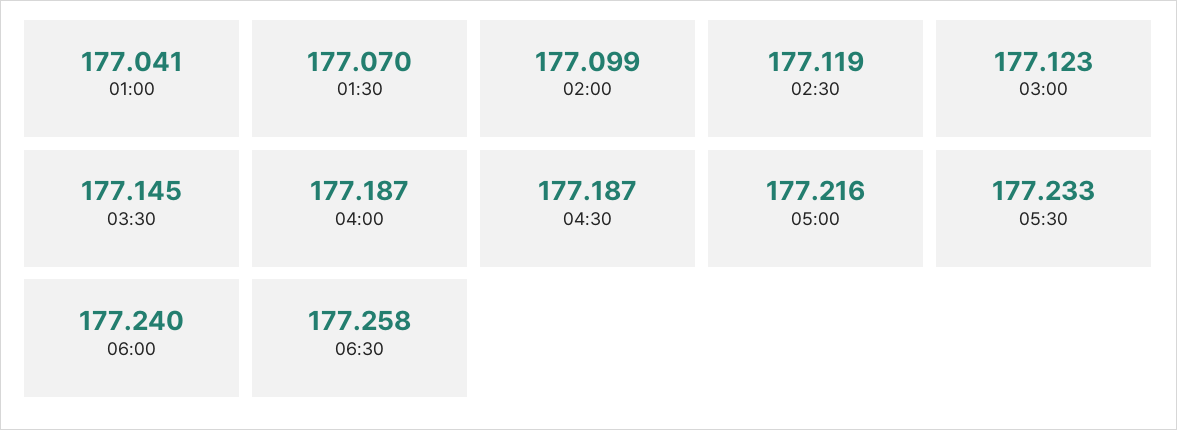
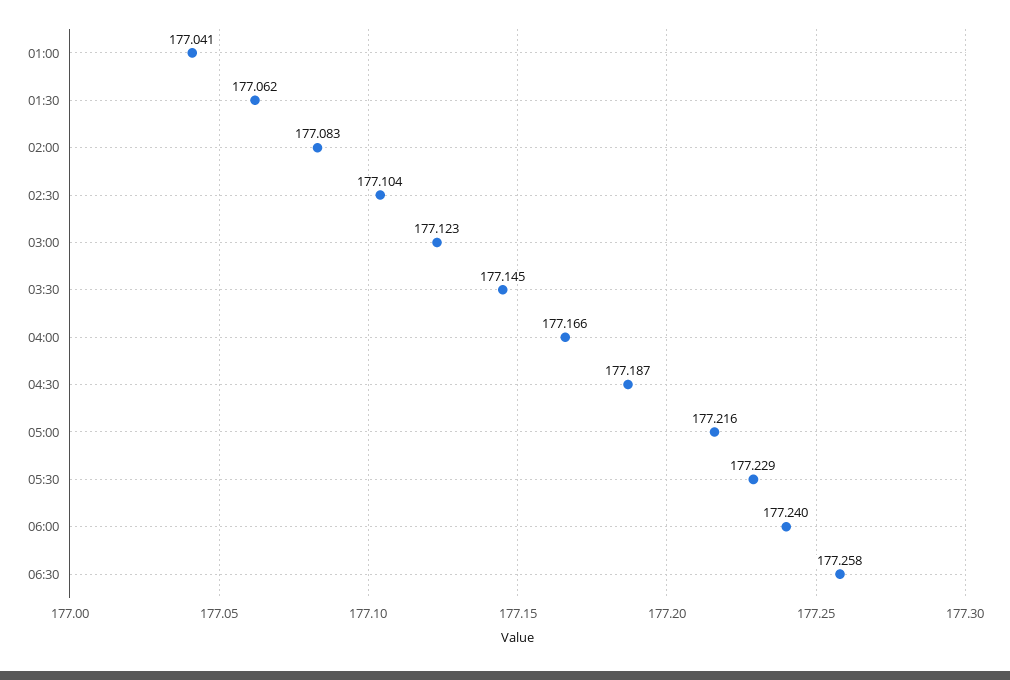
  {
    "01:00": 177.041,
-   "01:30": 177.07,
+   "01:30": 177.062,
-   "02:00": 177.099,
+   "02:00": 177.083,
-   "02:30": 177.119,
+   "02:30": 177.104,
    "03:00": 177.123,
    "03:30": 177.145,
-   "04:00": 177.187,
+   "04:00": 177.166,
    "04:30": 177.187,
    "05:00": 177.216,
-   "05:30": 177.233,
+   "05:30": 177.229,
    "06:00": 177.24,
    "06:30": 177.258
  }

